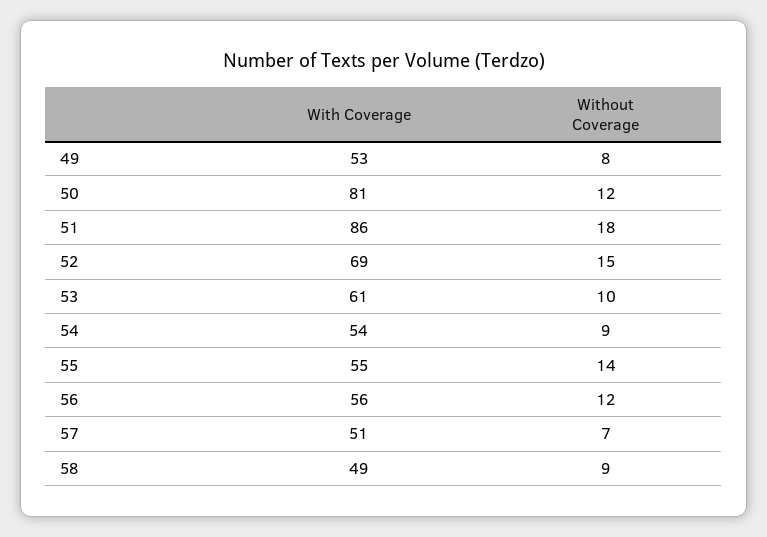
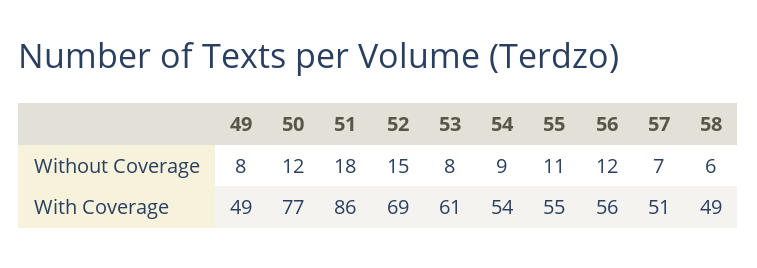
  {
    "With Coverage": {
-     "49": 53,
+     "49": 49,
-     "50": 81,
+     "50": 77,
      "51": 86,
      "52": 69,
      "53": 61,
      "54": 54,
      "55": 55,
      "56": 56,
      "57": 51,
      "58": 49
    },
    "Without Coverage": {
      "49": 8,
      "50": 12,
      "51": 18,
      "52": 15,
-     "53": 10,
+     "53": 8,
      "54": 9,
-     "55": 14,
+     "55": 11,
      "56": 12,
      "57": 7,
-     "58": 9
+     "58": 6
    }
  }

